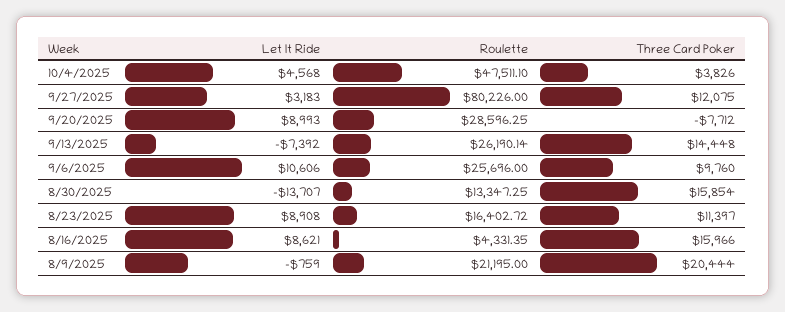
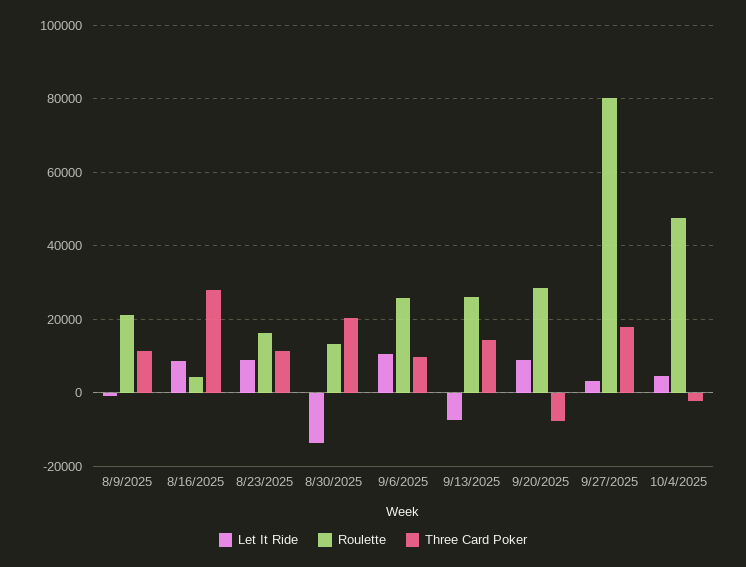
  {
    "Let It Ride": {
      "10/4/2025": 4568,
      "9/27/2025": 3183,
      "9/20/2025": 8993,
      "9/13/2025": -7392,
      "9/6/2025": 10606,
      "8/30/2025": -13707,
      "8/23/2025": 8908,
      "8/16/2025": 8621,
      "8/9/2025": -759
    },
    "Roulette": {
      "10/4/2025": 47511.1,
      "9/27/2025": 80226,
      "9/20/2025": 28596.25,
      "9/13/2025": 26190.14,
      "9/6/2025": 25696,
      "8/30/2025": 13347.25,
      "8/23/2025": 16402.72,
      "8/16/2025": 4331.35,
      "8/9/2025": 21195
    },
    "Three Card Poker": {
-     "10/4/2025": 3826,
+     "10/4/2025": -2000,
-     "9/27/2025": 12075,
+     "9/27/2025": 18000,
      "9/20/2025": -7712,
      "9/13/2025": 14448,
      "9/6/2025": 9760,
-     "8/30/2025": 15854,
+     "8/30/2025": 20000,
      "8/23/2025": 11397,
-     "8/16/2025": 15966,
+     "8/16/2025": 28000,
-     "8/9/2025": 20444
+     "8/9/2025": 12000
    }
  }

